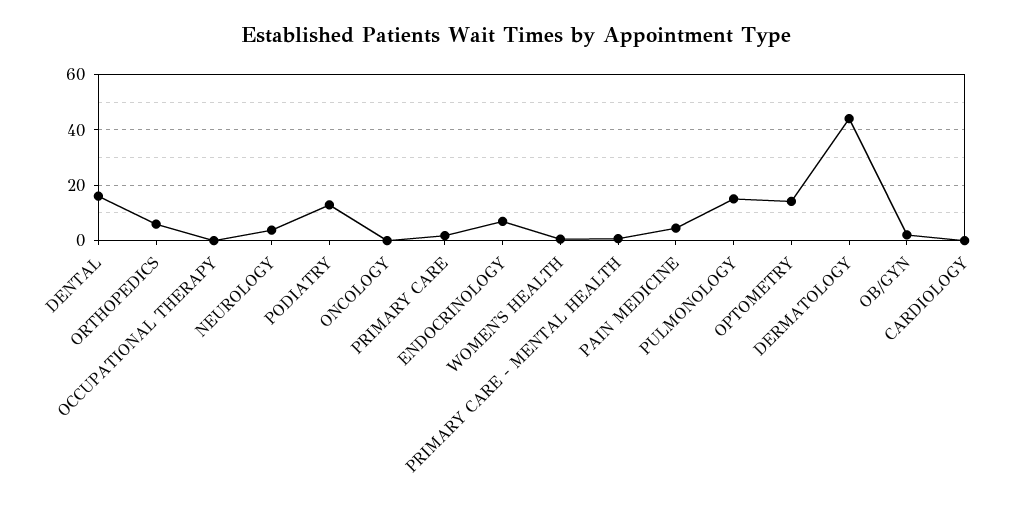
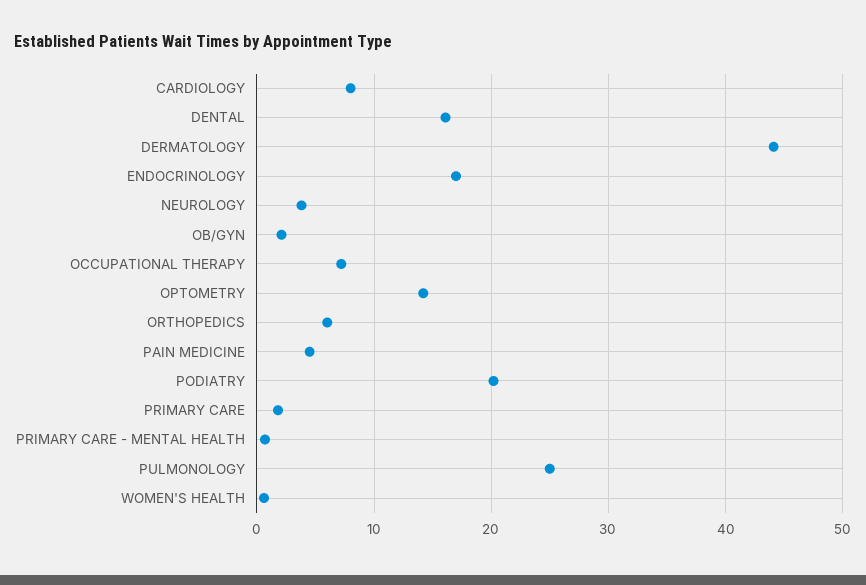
  {
    "DENTAL": 16,
    "ORTHOPEDICS": 6,
-   "OCCUPATIONAL THERAPY": 0,
+   "OCCUPATIONAL THERAPY": 7,
    "NEUROLOGY": 4,
-   "PODIATRY": 12.5,
+   "PODIATRY": 20,
-   "ONCOLOGY": 0,
    "PRIMARY CARE": 2,
-   "ENDOCRINOLOGY": 7.5,
+   "ENDOCRINOLOGY": 17,
    "WOMEN'S HEALTH": 1,
    "PRIMARY CARE - MENTAL HEALTH": 1,
    "PAIN MEDICINE": 5,
-   "PULMONOLOGY": 15,
+   "PULMONOLOGY": 25,
    "OPTOMETRY": 14,
    "DERMATOLOGY": 44,
    "OB/GYN": 2,
-   "CARDIOLOGY": 0
+   "CARDIOLOGY": 8
  }

